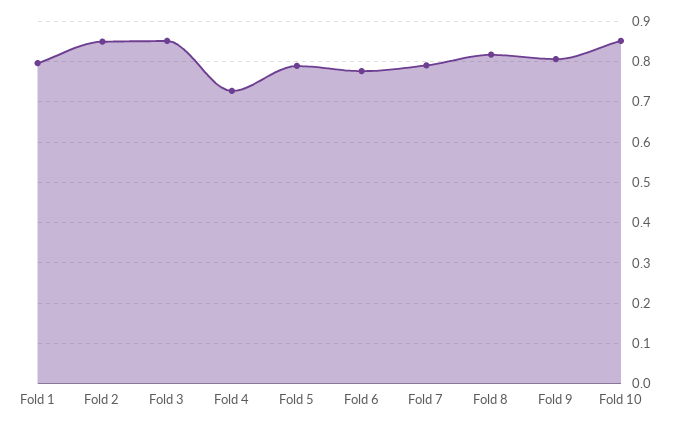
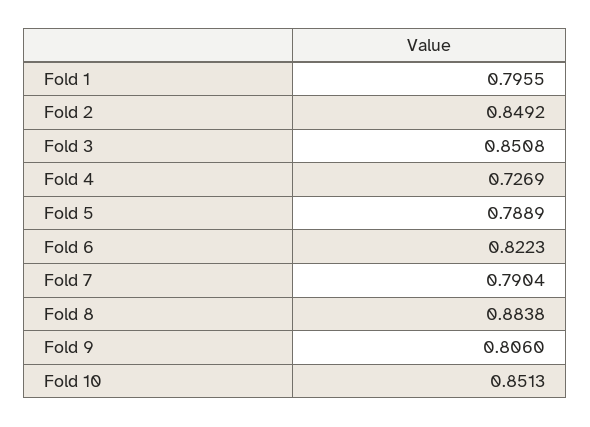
  {
    "Fold 1": 0.7955,
    "Fold 2": 0.8492,
    "Fold 3": 0.8508,
    "Fold 4": 0.7269,
    "Fold 5": 0.7889,
-   "Fold 6": 0.78,
+   "Fold 6": 0.8223,
    "Fold 7": 0.7904,
-   "Fold 8": 0.82,
+   "Fold 8": 0.8838,
    "Fold 9": 0.806,
    "Fold 10": 0.8513
  }

